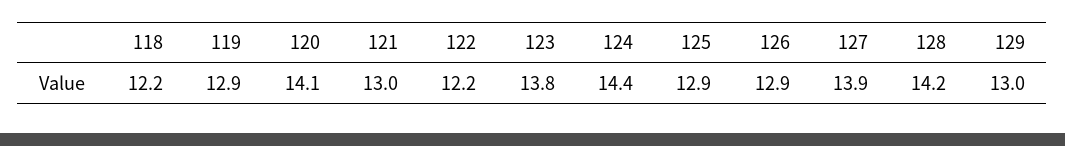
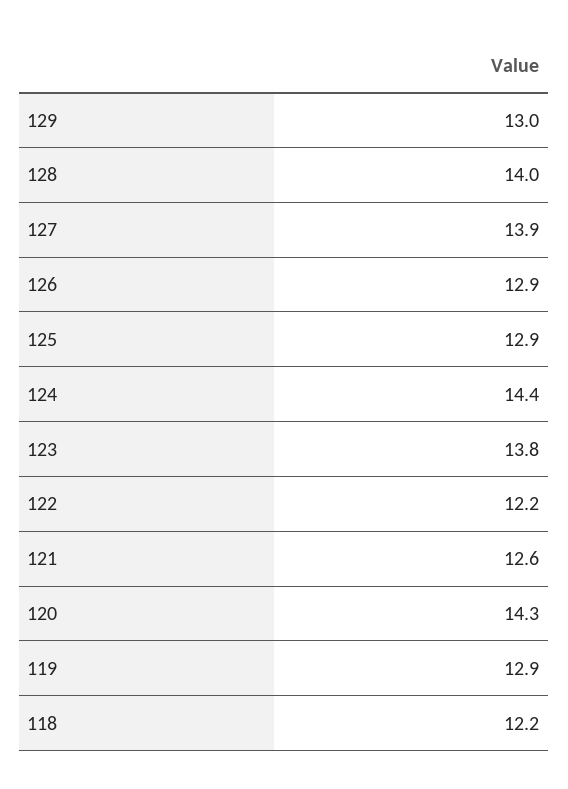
  {
    "118": 12.2,
    "119": 12.9,
-   "120": 14.1,
+   "120": 14.3,
-   "121": 13,
+   "121": 12.6,
    "122": 12.2,
    "123": 13.8,
    "124": 14.4,
    "125": 12.9,
    "126": 12.9,
    "127": 13.9,
-   "128": 14.2,
+   "128": 14,
    "129": 13
  }

